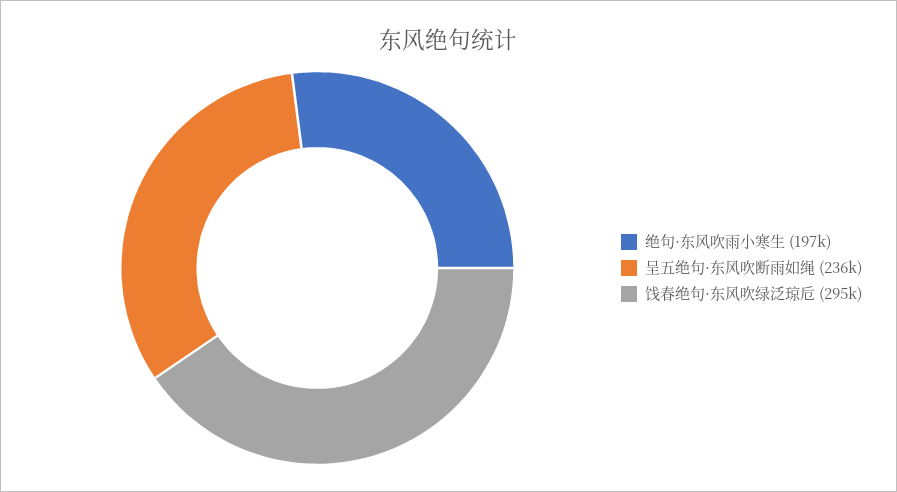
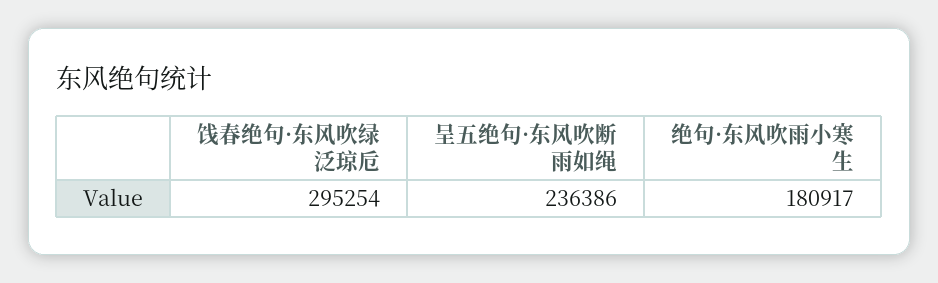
  {
-   "绝句·东风吹雨小寒生": 197000,
+   "绝句·东风吹雨小寒生": 180917,
    "呈五绝句·东风吹断雨如绳": 236386,
    "饯春绝句·东风吹绿泛琼卮": 295254
  }

